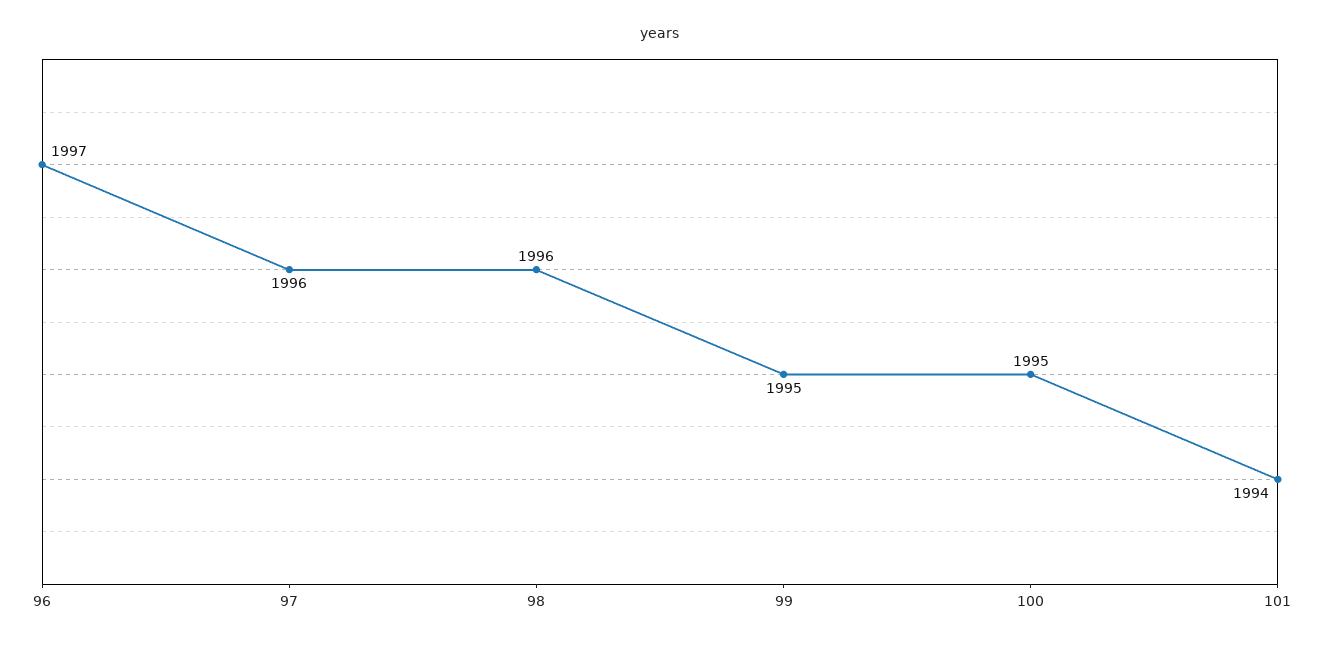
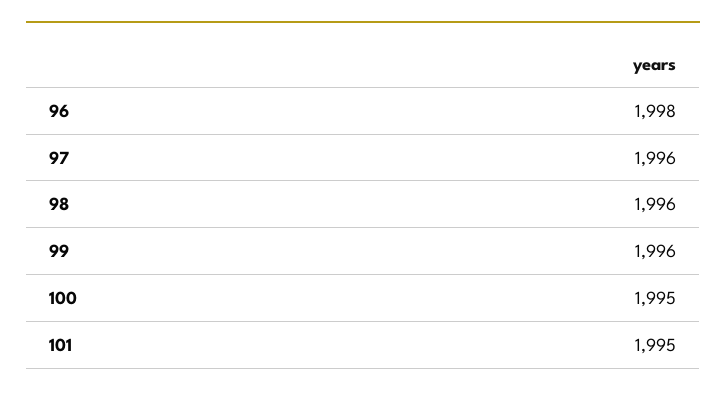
  {
-   "96": 1997,
+   "96": 1998,
    "97": 1996,
    "98": 1996,
-   "99": 1995,
+   "99": 1996,
    "100": 1995,
-   "101": 1994
+   "101": 1995
  }

